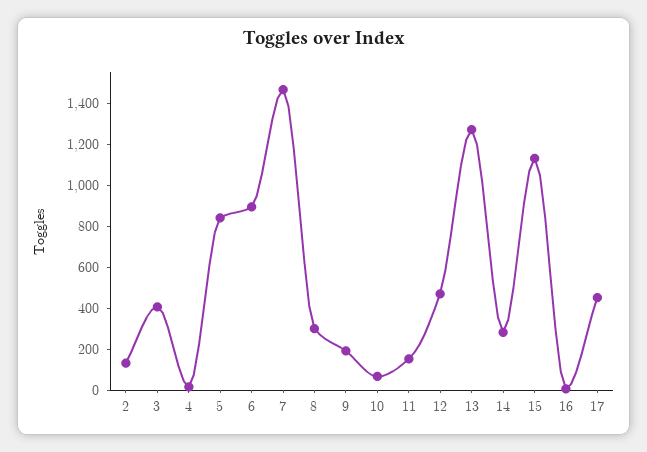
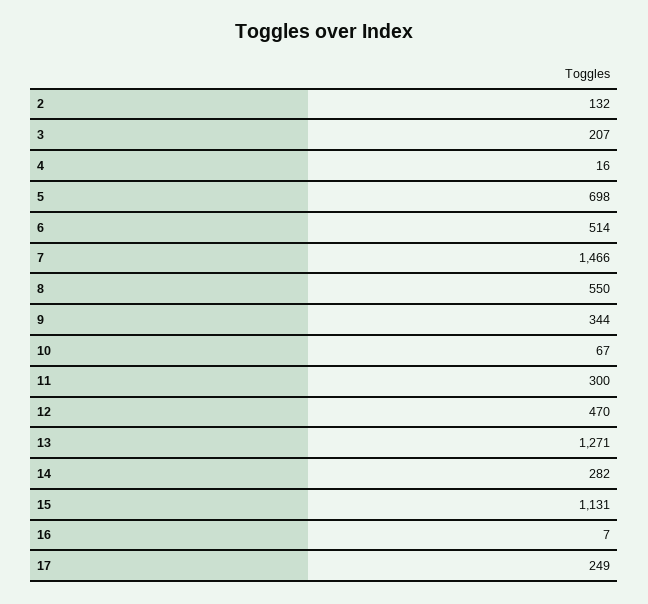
  {
    "2": 132,
-   "3": 400,
+   "3": 207,
    "4": 16,
-   "5": 850,
+   "5": 698,
-   "6": 900,
+   "6": 514,
    "7": 1466,
-   "8": 300,
+   "8": 550,
-   "9": 200,
+   "9": 344,
    "10": 67,
-   "11": 150,
+   "11": 300,
    "12": 470,
    "13": 1271,
    "14": 282,
    "15": 1131,
    "16": 7,
-   "17": 450
+   "17": 249
  }

